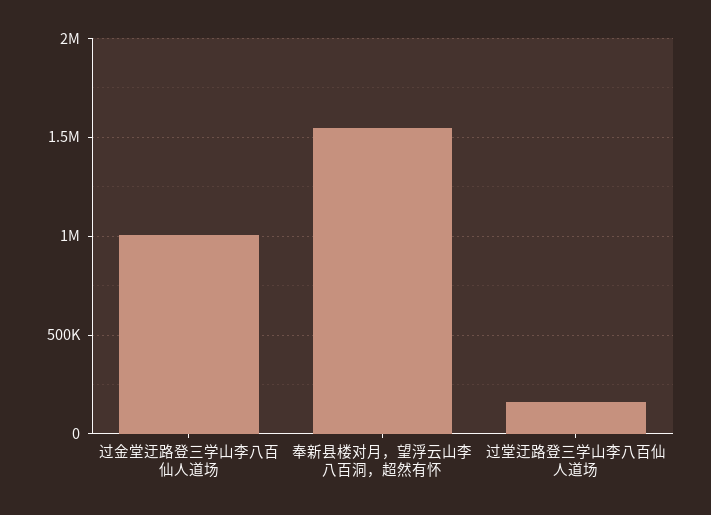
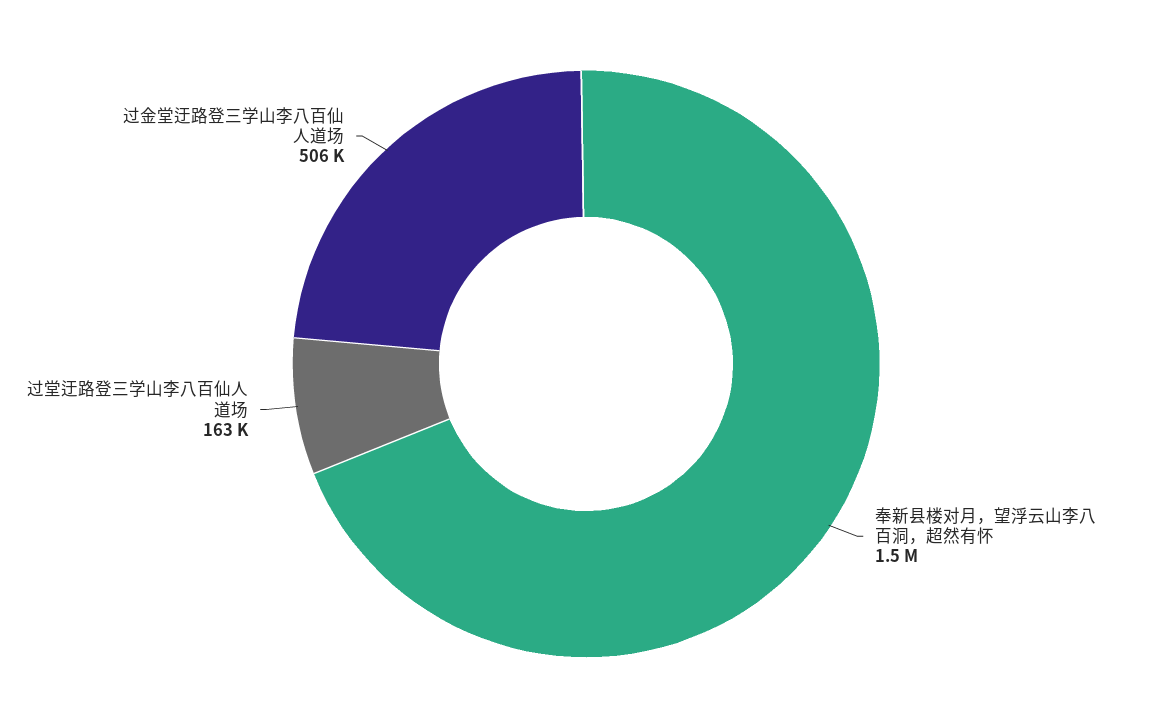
  {
-   "过金堂迂路登三学山李八百仙人道场": 1000000,
+   "过金堂迂路登三学山李八百仙人道场": 506000,
    "奉新县楼对月，望浮云山李八百洞，超然有怀": 1500000,
    "过堂迂路登三学山李八百仙人道场": 163000
  }

